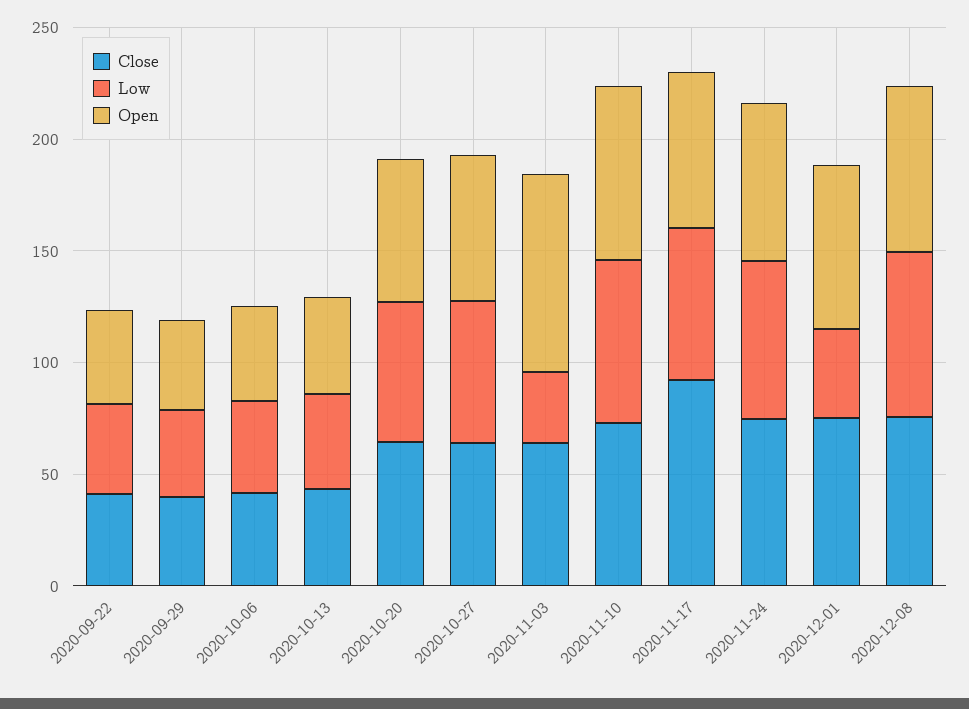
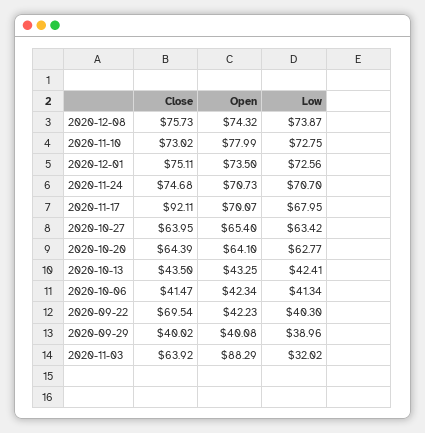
  {
    "Close": {
-     "2020-09-22": 40,
+     "2020-09-22": 69.54,
      "2020-09-29": 40.02,
      "2020-10-06": 41.47,
      "2020-10-13": 43.5,
      "2020-10-20": 64.39,
      "2020-10-27": 63.95,
      "2020-11-03": 63.92,
      "2020-11-10": 73.02,
      "2020-11-17": 92.11,
      "2020-11-24": 74.68,
      "2020-12-01": 75.11,
      "2020-12-08": 75.73
    },
    "Low": {
      "2020-09-22": 40.3,
      "2020-09-29": 38.96,
      "2020-10-06": 41.34,
      "2020-10-13": 42.41,
      "2020-10-20": 62.77,
      "2020-10-27": 63.42,
      "2020-11-03": 32.02,
      "2020-11-10": 72.75,
      "2020-11-17": 67.95,
      "2020-11-24": 70.7,
-     "2020-12-01": 40,
+     "2020-12-01": 72.56,
      "2020-12-08": 73.87
    },
    "Open": {
      "2020-09-22": 42.23,
      "2020-09-29": 40.08,
      "2020-10-06": 42.34,
      "2020-10-13": 43.25,
      "2020-10-20": 64.1,
      "2020-10-27": 65.4,
      "2020-11-03": 88.29,
      "2020-11-10": 77.99,
      "2020-11-17": 70.07,
      "2020-11-24": 70.73,
      "2020-12-01": 73.5,
      "2020-12-08": 74.32
    }
  }

